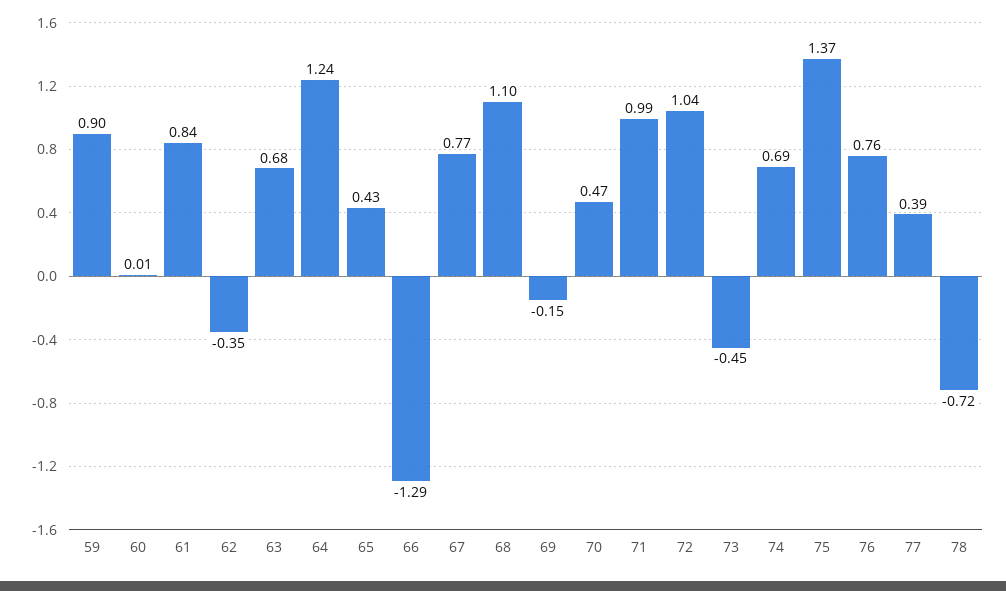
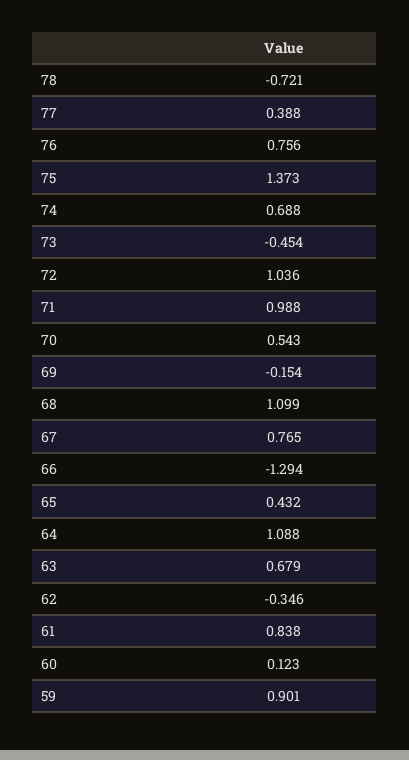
  {
    "59": 0.901,
-   "60": 0.01,
+   "60": 0.123,
    "61": 0.838,
    "62": -0.346,
    "63": 0.679,
-   "64": 1.24,
+   "64": 1.088,
    "65": 0.432,
    "66": -1.294,
    "67": 0.765,
    "68": 1.099,
    "69": -0.154,
-   "70": 0.47,
+   "70": 0.543,
    "71": 0.988,
    "72": 1.036,
    "73": -0.454,
    "74": 0.688,
    "75": 1.373,
    "76": 0.756,
    "77": 0.388,
    "78": -0.721
  }

